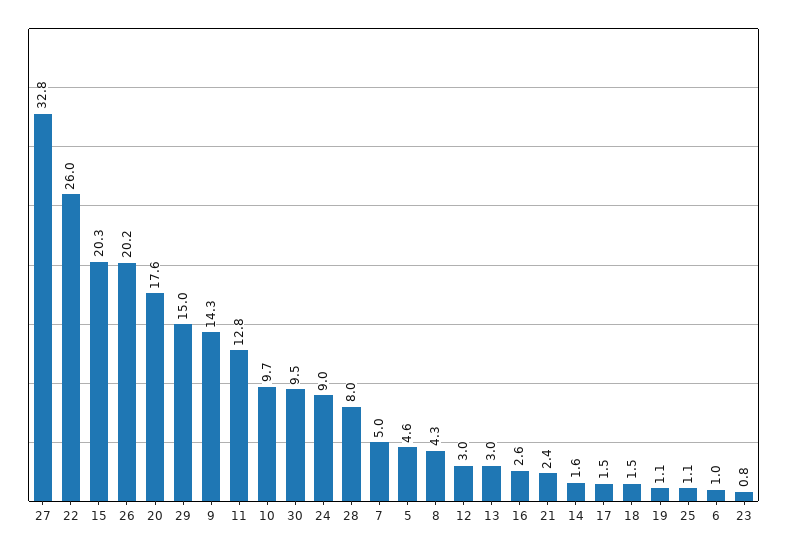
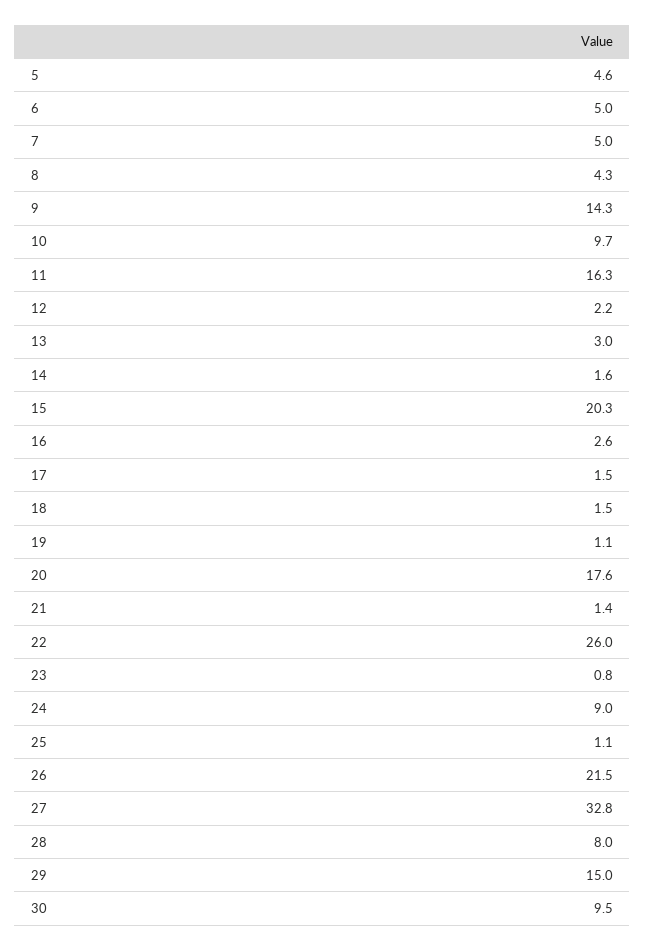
  {
    "27": 32.8,
    "22": 26,
    "15": 20.3,
-   "26": 20.2,
+   "26": 21.5,
    "20": 17.6,
    "29": 15,
    "9": 14.3,
-   "11": 12.8,
+   "11": 16.3,
    "10": 9.7,
    "30": 9.5,
    "24": 9,
    "28": 8,
    "7": 5,
    "5": 4.6,
    "8": 4.3,
-   "12": 3,
+   "12": 2.2,
    "13": 3,
    "16": 2.6,
-   "21": 2.4,
+   "21": 1.4,
    "14": 1.6,
    "17": 1.5,
    "18": 1.5,
    "19": 1.1,
    "25": 1.1,
-   "6": 1,
+   "6": 5,
    "23": 0.8
  }

